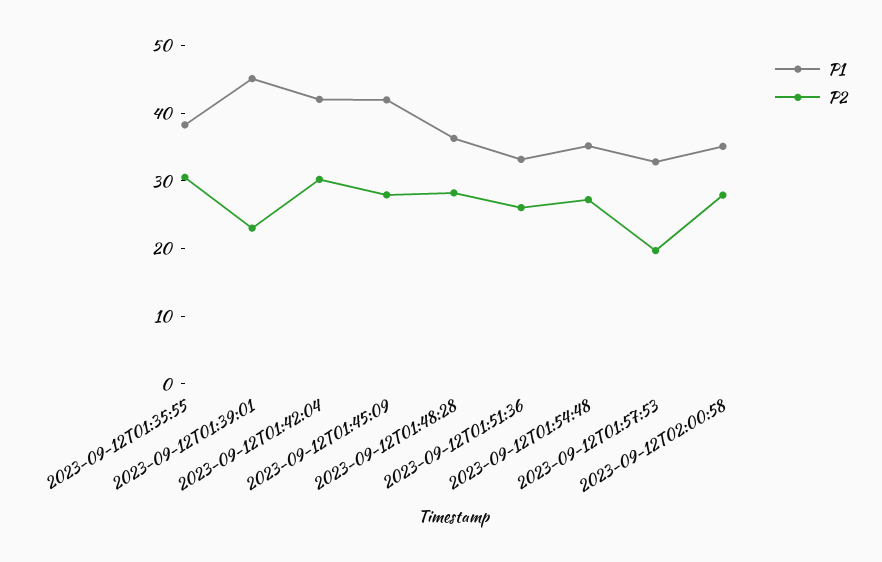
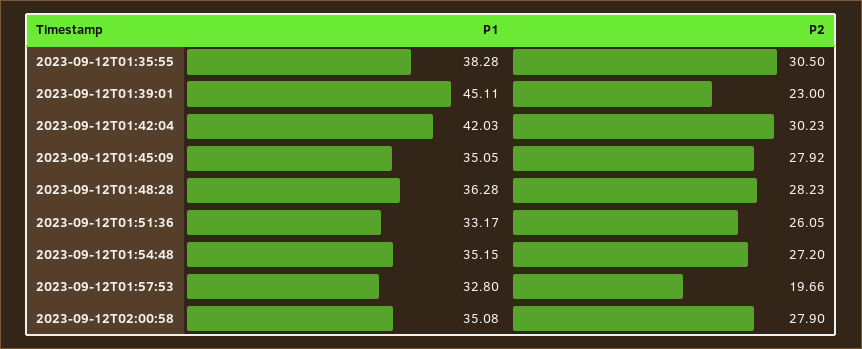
  {
    "P1": {
      "2023-09-12T01:35:55": 38.28,
      "2023-09-12T01:39:01": 45.11,
      "2023-09-12T01:42:04": 42.03,
-     "2023-09-12T01:45:09": 42,
+     "2023-09-12T01:45:09": 35.05,
      "2023-09-12T01:48:28": 36.28,
      "2023-09-12T01:51:36": 33.17,
      "2023-09-12T01:54:48": 35.15,
      "2023-09-12T01:57:53": 32.8,
      "2023-09-12T02:00:58": 35.08
    },
    "P2": {
      "2023-09-12T01:35:55": 30.5,
      "2023-09-12T01:39:01": 23,
      "2023-09-12T01:42:04": 30.23,
      "2023-09-12T01:45:09": 27.92,
      "2023-09-12T01:48:28": 28.23,
      "2023-09-12T01:51:36": 26.05,
      "2023-09-12T01:54:48": 27.2,
      "2023-09-12T01:57:53": 19.66,
      "2023-09-12T02:00:58": 27.9
    }
  }

